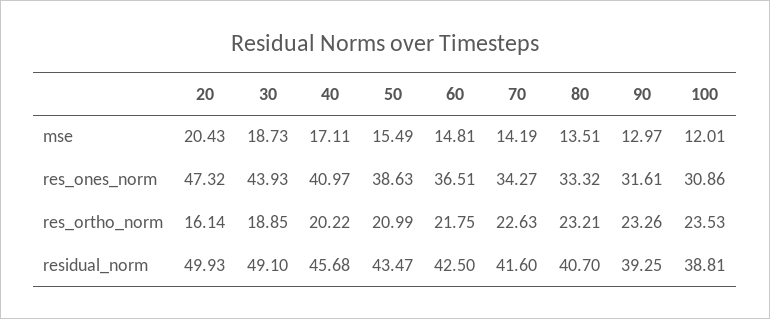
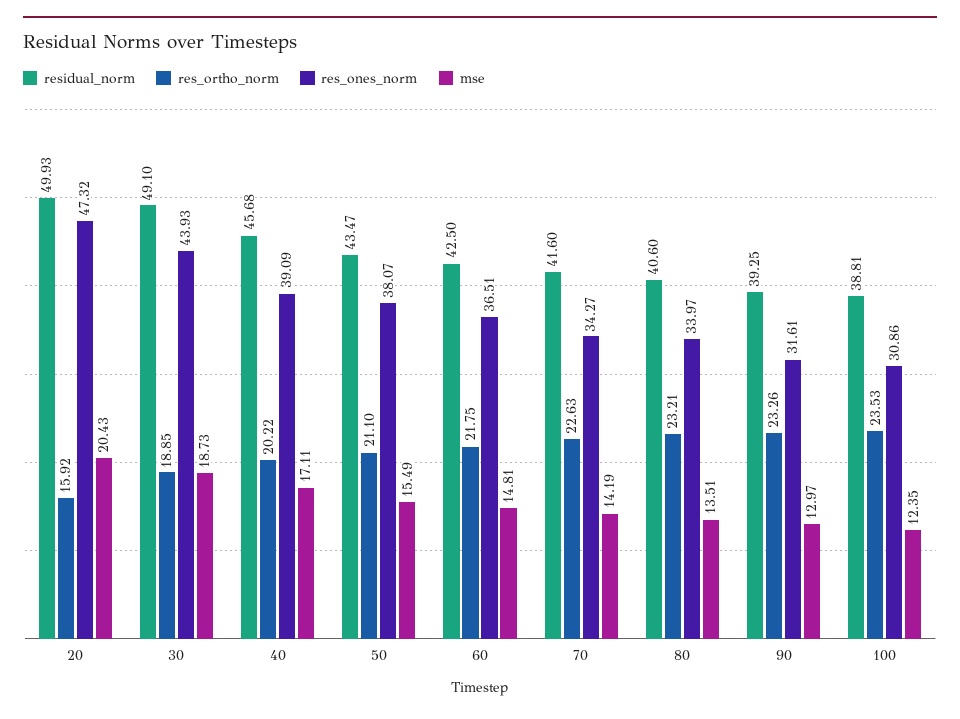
  {
    "mse": {
      "20": 20.43,
      "30": 18.73,
      "40": 17.11,
      "50": 15.49,
      "60": 14.81,
      "70": 14.19,
      "80": 13.51,
      "90": 12.97,
-     "100": 12.01
+     "100": 12.35
    },
    "res_ones_norm": {
      "20": 47.32,
      "30": 43.93,
-     "40": 40.97,
+     "40": 39.09,
-     "50": 38.63,
+     "50": 38.07,
      "60": 36.51,
      "70": 34.27,
-     "80": 33.32,
+     "80": 33.97,
      "90": 31.61,
      "100": 30.86
    },
    "res_ortho_norm": {
-     "20": 16.14,
+     "20": 15.92,
      "30": 18.85,
      "40": 20.22,
-     "50": 20.99,
+     "50": 21.1,
      "60": 21.75,
      "70": 22.63,
      "80": 23.21,
      "90": 23.26,
      "100": 23.53
    },
    "residual_norm": {
      "20": 49.93,
      "30": 49.1,
      "40": 45.68,
      "50": 43.47,
      "60": 42.5,
      "70": 41.6,
-     "80": 40.7,
+     "80": 40.6,
      "90": 39.25,
      "100": 38.81
    }
  }

